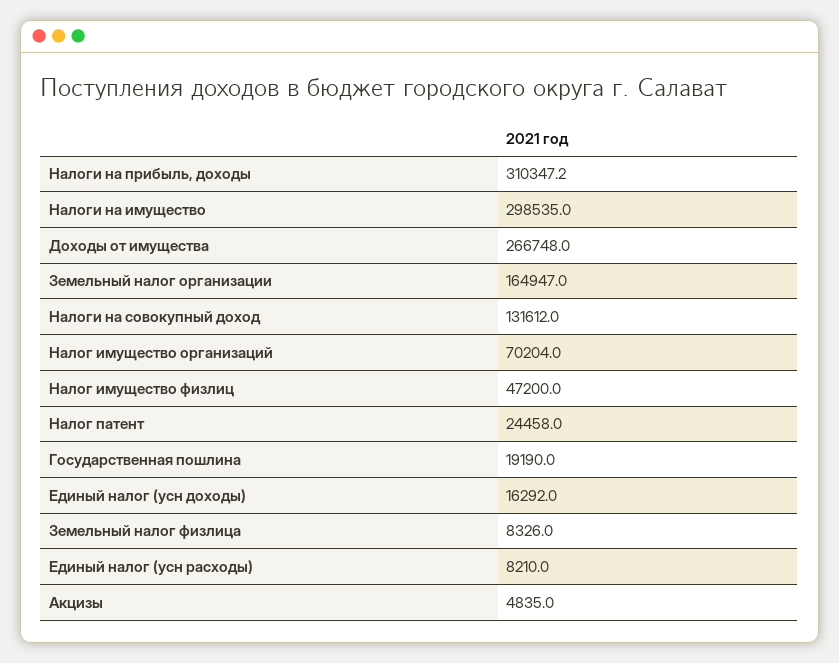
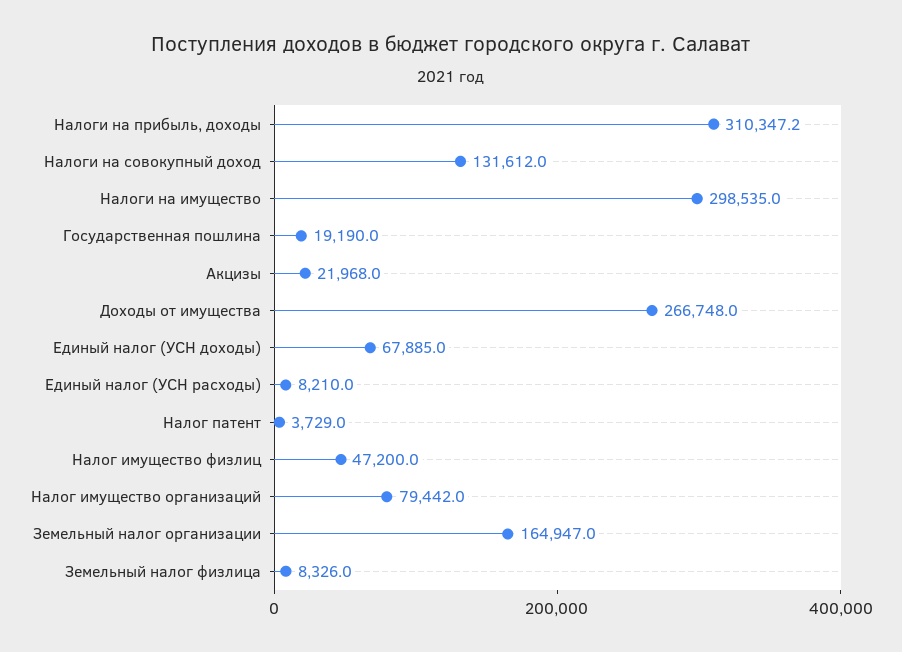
  {
    "Налоги на прибыль, доходы": 310347.2,
    "Налоги на имущество": 298535,
    "Доходы от имущества": 266748,
    "Земельный налог организации": 164947,
    "Налоги на совокупный доход": 131612,
-   "Налог имущество организаций": 70204,
+   "Налог имущество организаций": 79442,
    "Налог имущество физлиц": 47200,
-   "Налог патент": 24458,
+   "Налог патент": 3729,
    "Государственная пошлина": 19190,
-   "Единый налог (усн доходы)": 16292,
+   "Единый налог (усн доходы)": 67885,
    "Земельный налог физлица": 8326,
    "Единый налог (усн расходы)": 8210,
-   "Акцизы": 4835
+   "Акцизы": 21968
  }

